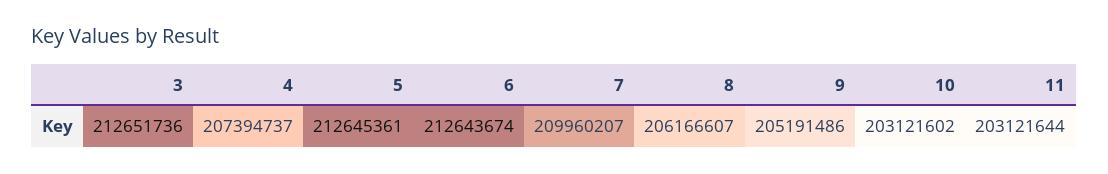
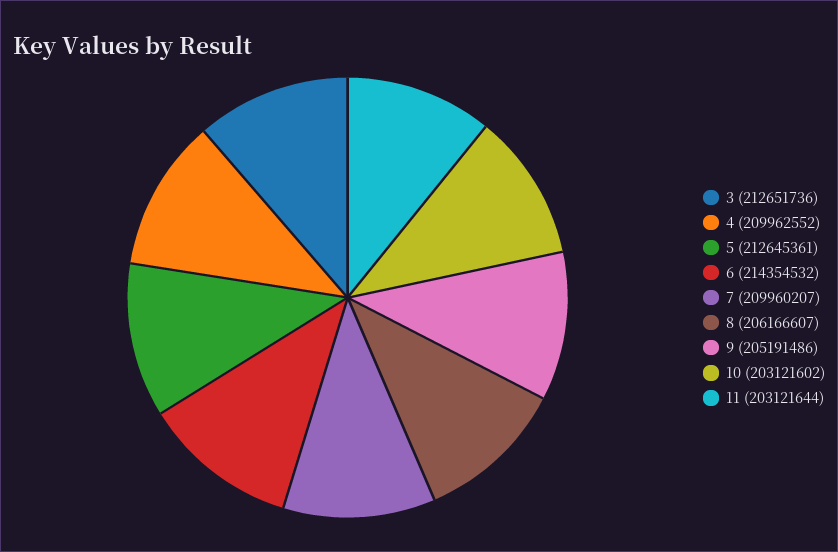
  {
    "3": 212651736,
-   "4": 207394737,
+   "4": 209962552,
    "5": 212645361,
-   "6": 212643674,
+   "6": 214354532,
    "7": 209960207,
    "8": 206166607,
    "9": 205191486,
    "10": 203121602,
    "11": 203121644
  }

